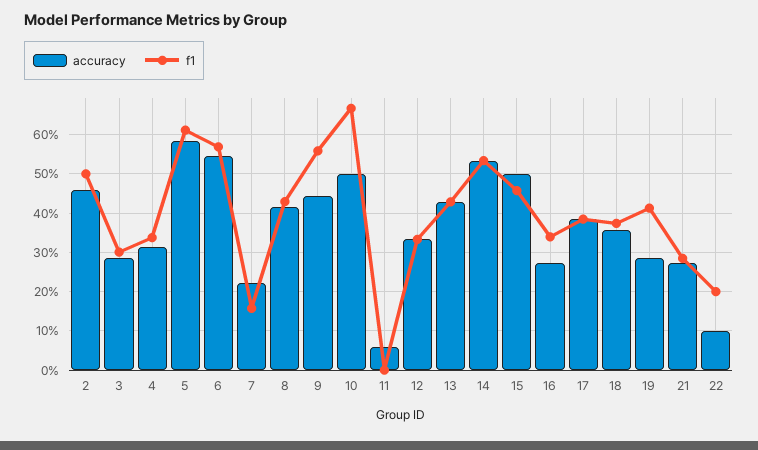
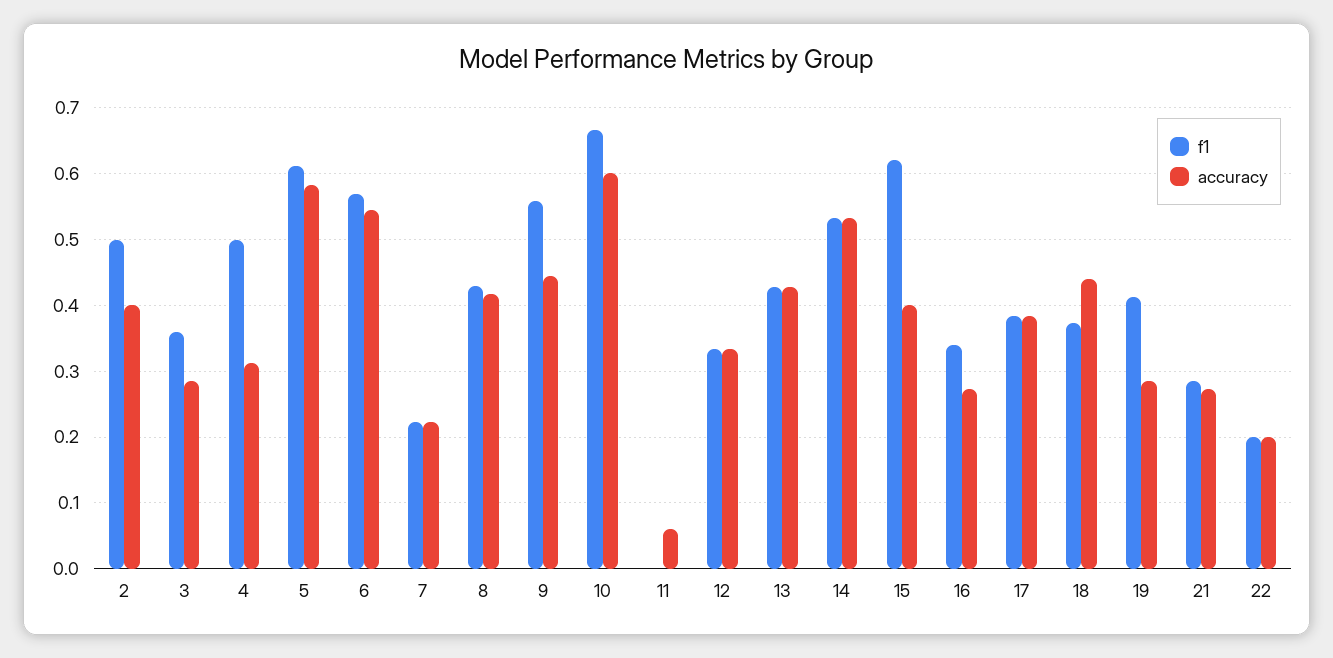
  {
    "accuracy": {
-     "2": 0.46,
+     "2": 0.4,
      "3": 0.29,
      "4": 0.31,
      "5": 0.58,
      "6": 0.55,
      "7": 0.22,
      "8": 0.42,
      "9": 0.44,
-     "10": 0.5,
+     "10": 0.6,
      "11": 0.06,
      "12": 0.33,
      "13": 0.43,
      "14": 0.53,
-     "15": 0.5,
+     "15": 0.4,
      "16": 0.27,
      "17": 0.38,
-     "18": 0.36,
+     "18": 0.44,
      "19": 0.29,
      "21": 0.27,
-     "22": 0.1
+     "22": 0.2
    },
    "f1": {
      "2": 0.5,
-     "3": 0.3,
+     "3": 0.36,
-     "4": 0.34,
+     "4": 0.5,
      "5": 0.61,
      "6": 0.57,
-     "7": 0.16,
+     "7": 0.22,
      "8": 0.43,
      "9": 0.56,
      "10": 0.67,
      "11": 0,
      "12": 0.33,
      "13": 0.43,
      "14": 0.53,
-     "15": 0.46,
+     "15": 0.62,
      "16": 0.34,
      "17": 0.38,
      "18": 0.37,
      "19": 0.41,
      "21": 0.28,
      "22": 0.2
    }
  }

